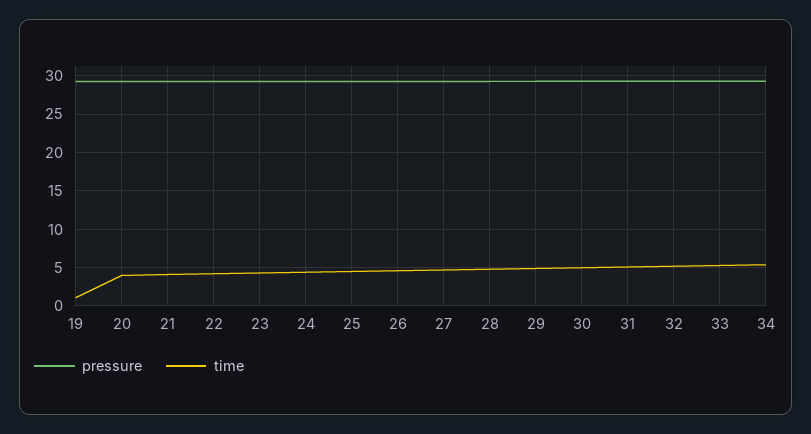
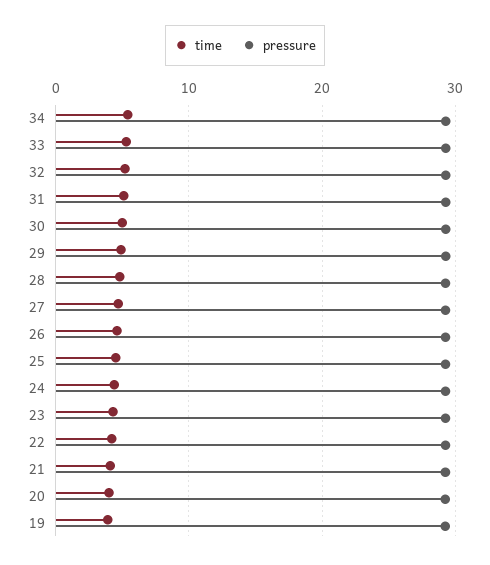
  {
    "pressure": {
      "19": 29,
      "20": 29,
      "21": 29,
      "22": 29,
      "23": 29,
      "24": 29,
      "25": 29,
      "26": 29,
      "27": 29,
      "28": 29,
      "29": 29,
      "30": 29,
      "31": 29,
      "32": 29,
      "33": 29,
      "34": 29
    },
    "time": {
-     "19": 1,
+     "19": 4,
      "20": 4,
      "21": 4,
      "22": 4,
      "23": 4,
      "24": 4,
      "25": 5,
      "26": 5,
      "27": 5,
      "28": 5,
      "29": 5,
      "30": 5,
      "31": 5,
      "32": 5,
      "33": 5,
      "34": 5
    }
  }

